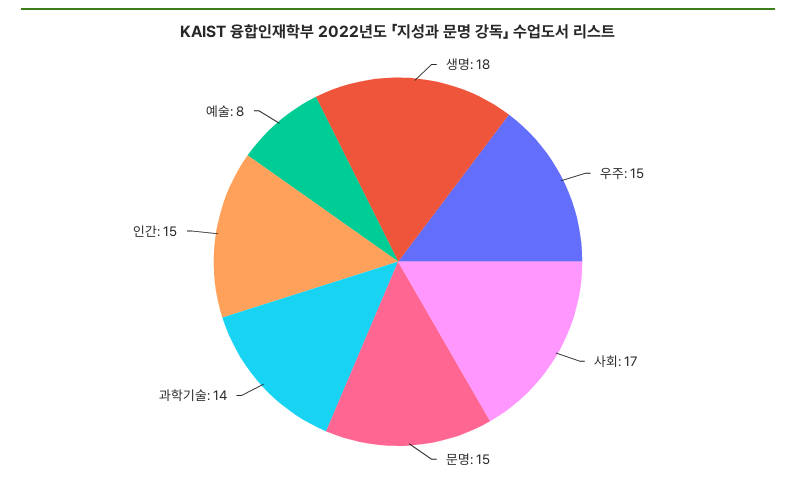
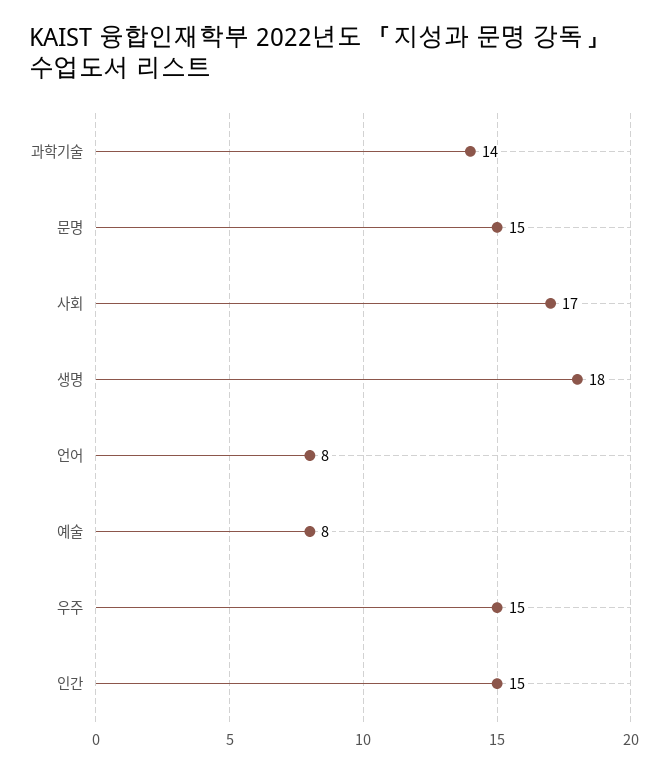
  {
    "생명": 18,
    "우주": 15,
    "사회": 17,
    "문명": 15,
    "과학기술": 14,
    "인간": 15,
-   "예술": 8
+   "예술": 8,
+   "언어": 8
  }

